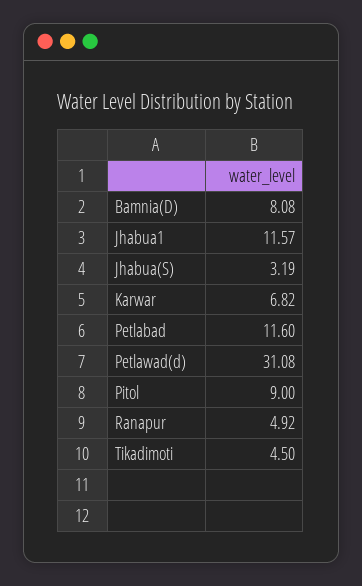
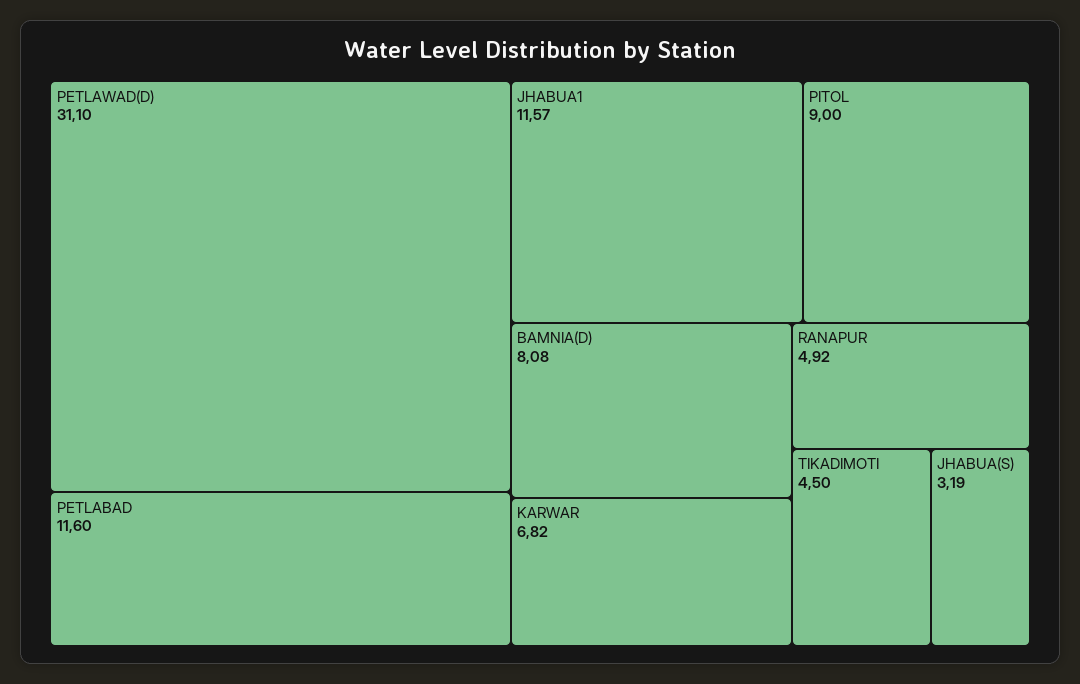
  {
    "Bamnia(D)": 8.08,
    "Jhabua1": 11.57,
    "Jhabua(S)": 3.19,
    "Karwar": 6.82,
    "Petlabad": 11.6,
-   "Petlawad(d)": 31.08,
+   "Petlawad(d)": 31.1,
    "Pitol": 9,
    "Ranapur": 4.92,
    "Tikadimoti": 4.5
  }

